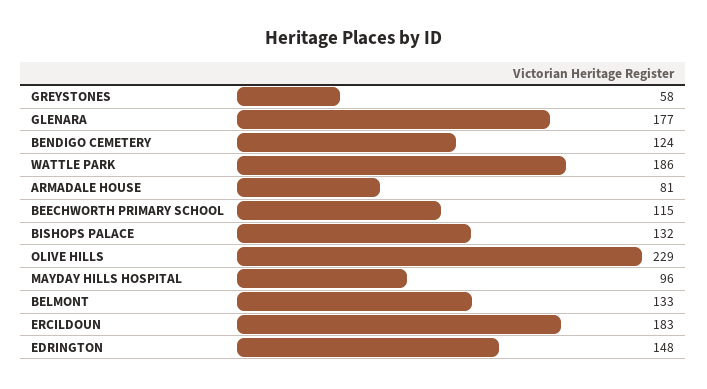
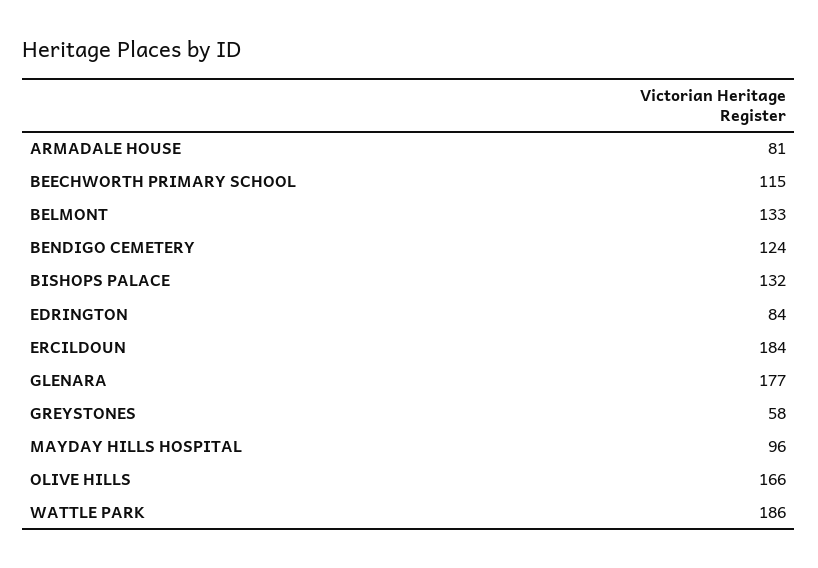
  {
    "GREYSTONES": 58,
    "GLENARA": 177,
    "BENDIGO CEMETERY": 124,
    "WATTLE PARK": 186,
    "ARMADALE HOUSE": 81,
    "BEECHWORTH PRIMARY SCHOOL": 115,
    "BISHOPS PALACE": 132,
-   "OLIVE HILLS": 229,
+   "OLIVE HILLS": 166,
    "MAYDAY HILLS HOSPITAL": 96,
    "BELMONT": 133,
-   "ERCILDOUN": 183,
+   "ERCILDOUN": 184,
-   "EDRINGTON": 148
+   "EDRINGTON": 84
  }

